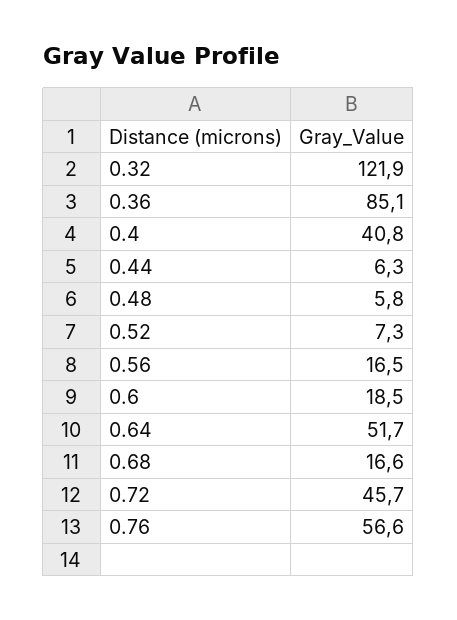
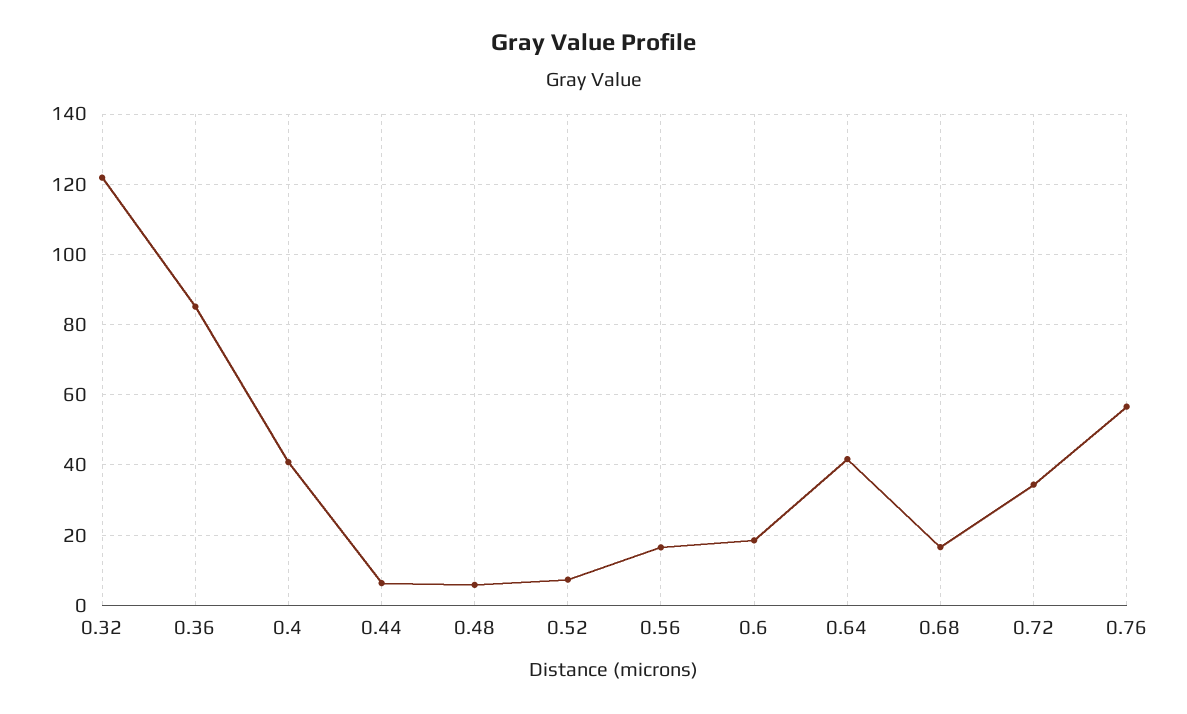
  {
    "0.32": 121.9,
    "0.36": 85.1,
    "0.4": 40.8,
    "0.44": 6.3,
    "0.48": 5.8,
    "0.52": 7.3,
    "0.56": 16.5,
    "0.6": 18.5,
-   "0.64": 51.7,
+   "0.64": 42,
    "0.68": 16.6,
-   "0.72": 45.7,
+   "0.72": 34,
    "0.76": 56.6
  }

